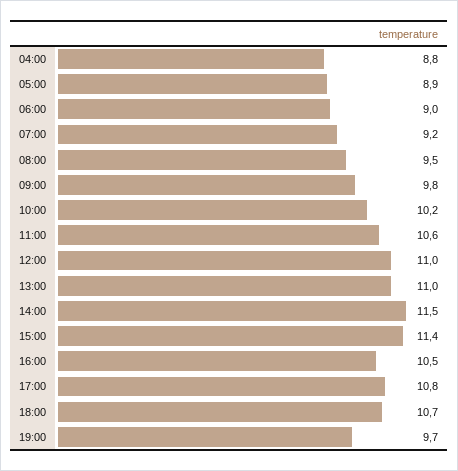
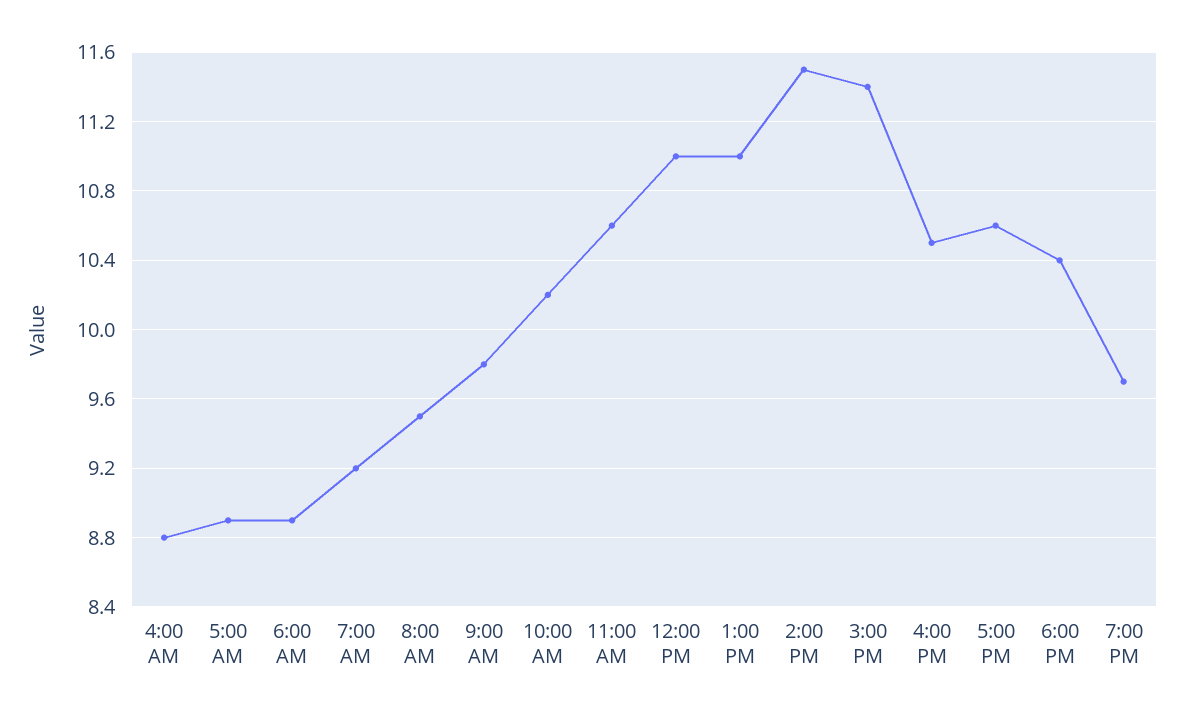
  {
    "04:00": 8.8,
    "05:00": 8.9,
-   "06:00": 9,
+   "06:00": 8.9,
    "07:00": 9.2,
    "08:00": 9.5,
    "09:00": 9.8,
    "10:00": 10.2,
    "11:00": 10.6,
    "12:00": 11,
    "13:00": 11,
    "14:00": 11.5,
    "15:00": 11.4,
    "16:00": 10.5,
-   "17:00": 10.8,
+   "17:00": 10.6,
-   "18:00": 10.7,
+   "18:00": 10.4,
    "19:00": 9.7
  }

